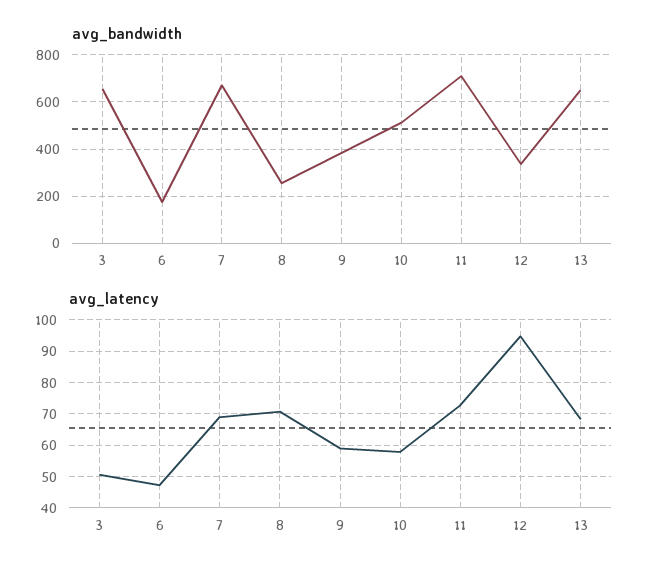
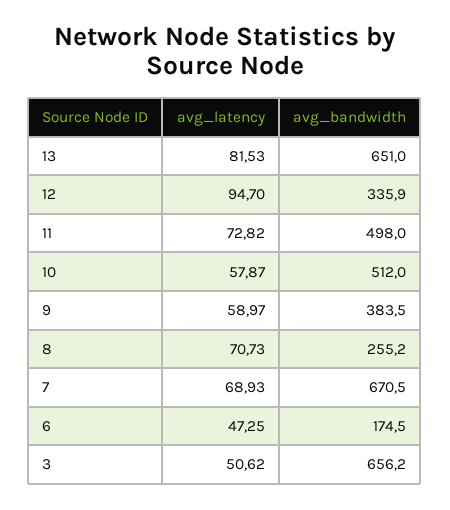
  {
    "avg_bandwidth": {
      "3": 656.2,
      "6": 174.5,
      "7": 670.5,
      "8": 255.2,
      "9": 383.5,
      "10": 512,
-     "11": 700,
+     "11": 498,
      "12": 335.9,
      "13": 651
    },
    "avg_latency": {
      "3": 50.62,
      "6": 47.25,
      "7": 68.93,
      "8": 70.73,
      "9": 58.97,
      "10": 57.87,
      "11": 72.82,
      "12": 94.7,
-     "13": 68
+     "13": 81.53
    }
  }

